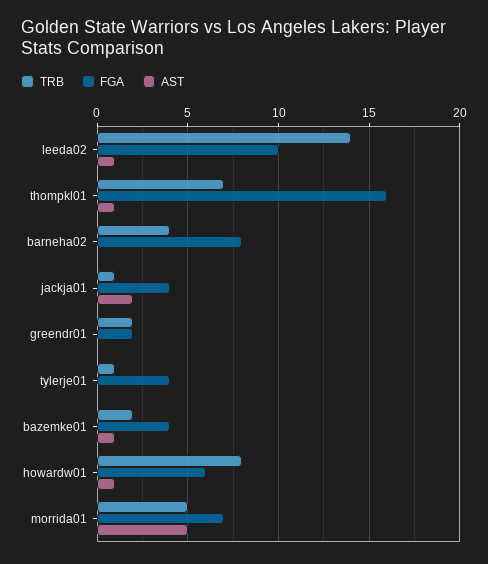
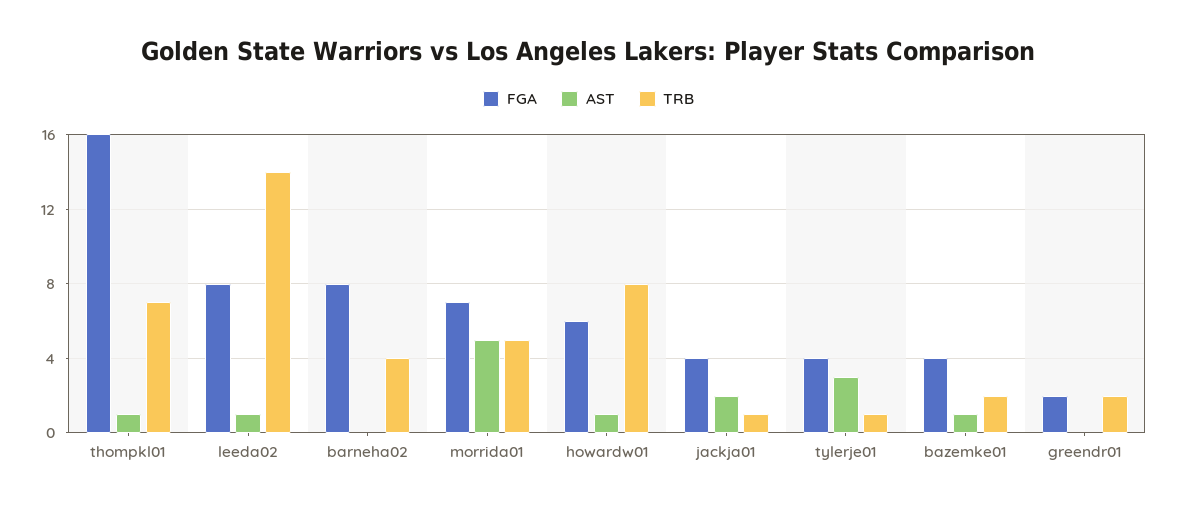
  {
    "TRB": {
      "leeda02": 14,
      "thompkl01": 7,
      "barneha02": 4,
      "jackja01": 1,
      "greendr01": 2,
      "tylerje01": 1,
      "bazemke01": 2,
      "howardw01": 8,
      "morrida01": 5
    },
    "FGA": {
-     "leeda02": 10,
+     "leeda02": 8,
      "thompkl01": 16,
      "barneha02": 8,
      "jackja01": 4,
      "greendr01": 2,
      "tylerje01": 4,
      "bazemke01": 4,
      "howardw01": 6,
      "morrida01": 7
    },
    "AST": {
      "leeda02": 1,
      "thompkl01": 1,
      "barneha02": 0,
      "jackja01": 2,
      "greendr01": 0,
-     "tylerje01": 0,
+     "tylerje01": 3,
      "bazemke01": 1,
      "howardw01": 1,
      "morrida01": 5
    }
  }

